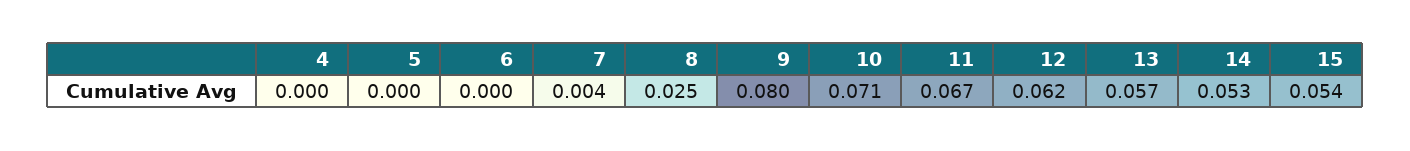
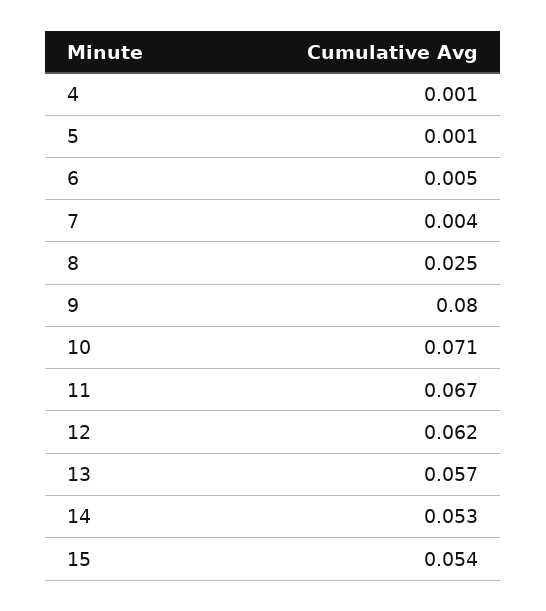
  {
-   "4": 0,
+   "4": 0.001,
-   "5": 0,
+   "5": 0.001,
-   "6": 0,
+   "6": 0.005,
    "7": 0.004,
    "8": 0.025,
    "9": 0.08,
    "10": 0.071,
    "11": 0.067,
    "12": 0.062,
    "13": 0.057,
    "14": 0.053,
    "15": 0.054
  }

